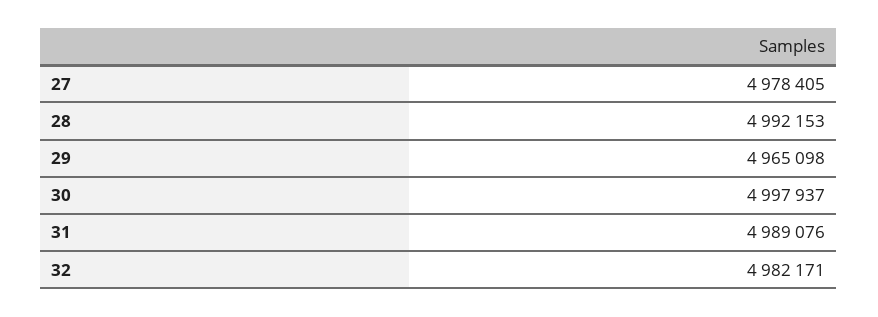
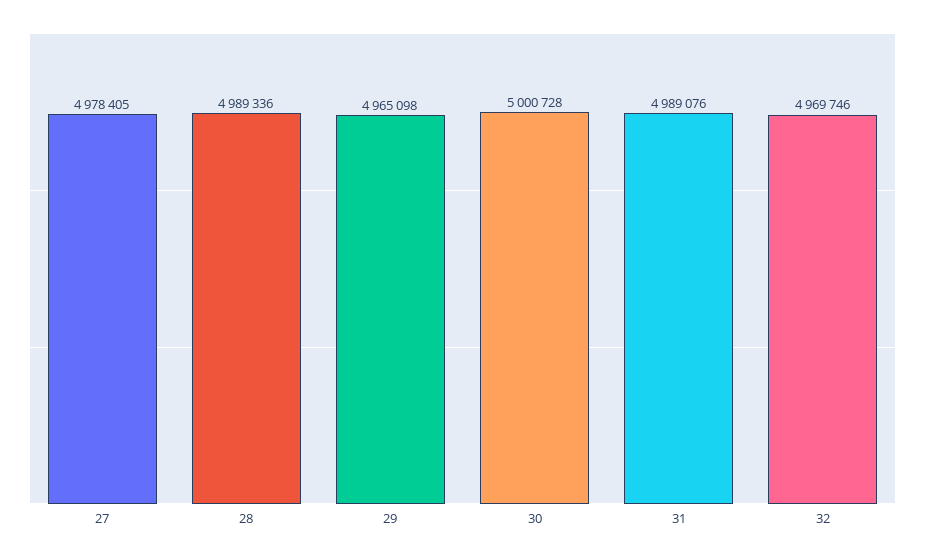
  {
    "27": 4978405,
-   "28": 4992153,
+   "28": 4989336,
    "29": 4965098,
-   "30": 4997937,
+   "30": 5000728,
    "31": 4989076,
-   "32": 4982171
+   "32": 4969746
  }

